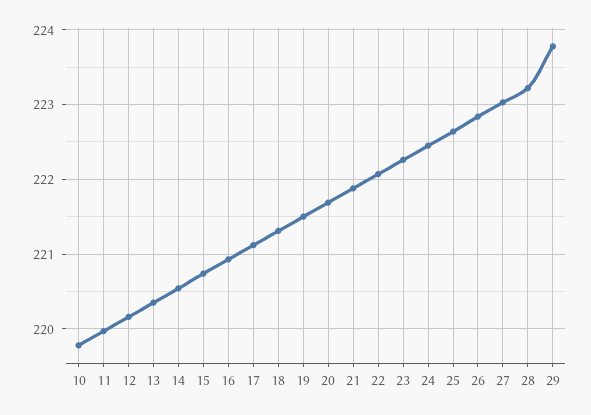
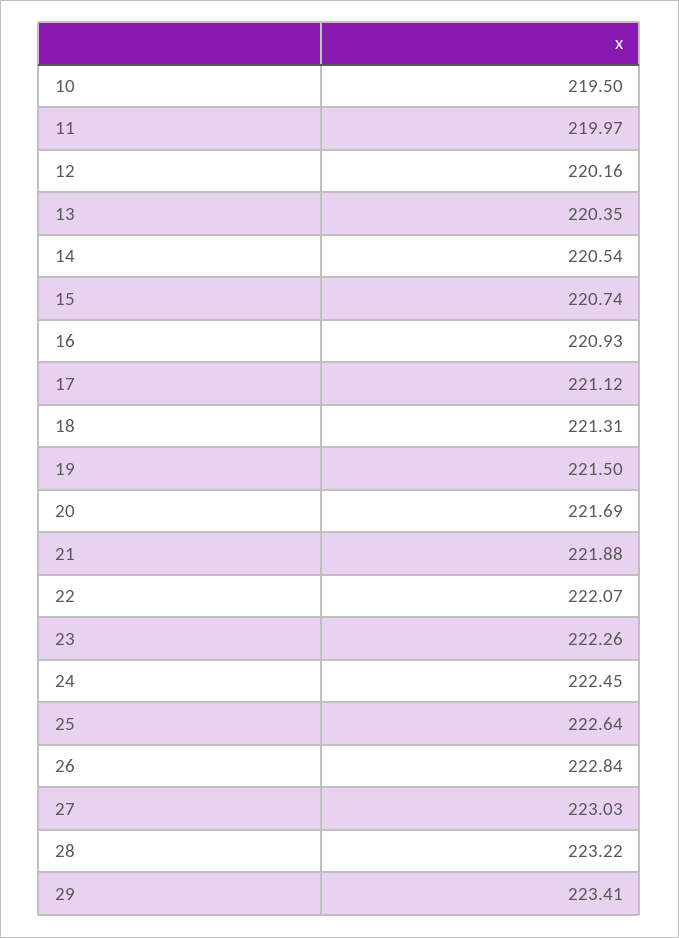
  {
-   "10": 219.8,
+   "10": 219.5,
    "11": 219.97,
    "12": 220.16,
    "13": 220.35,
    "14": 220.54,
    "15": 220.74,
    "16": 220.93,
    "17": 221.12,
    "18": 221.31,
    "19": 221.5,
    "20": 221.69,
    "21": 221.88,
    "22": 222.07,
    "23": 222.26,
    "24": 222.45,
    "25": 222.64,
    "26": 222.84,
    "27": 223.03,
    "28": 223.22,
-   "29": 223.8
+   "29": 223.41
  }

